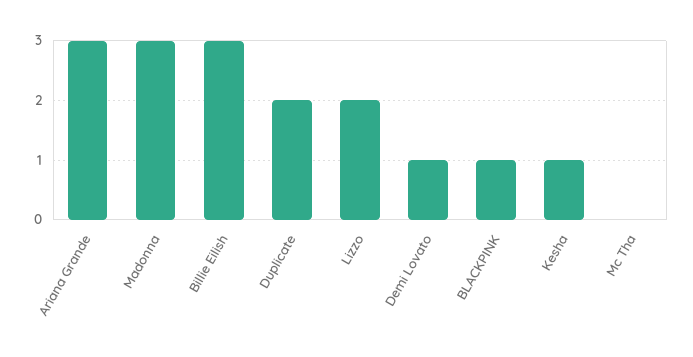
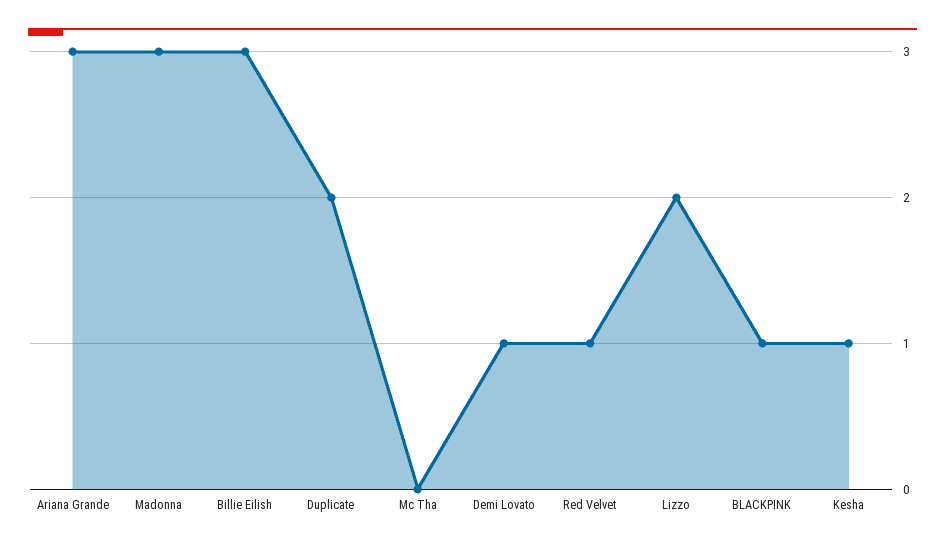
  {
    "Ariana Grande": 3,
    "Madonna": 3,
    "Billie Eilish": 3,
    "Duplicate": 2,
    "Lizzo": 2,
    "Demi Lovato": 1,
    "BLACKPINK": 1,
    "Kesha": 1,
-   "Mc Tha": 0
+   "Mc Tha": 0,
+   "Red Velvet": 1
  }

